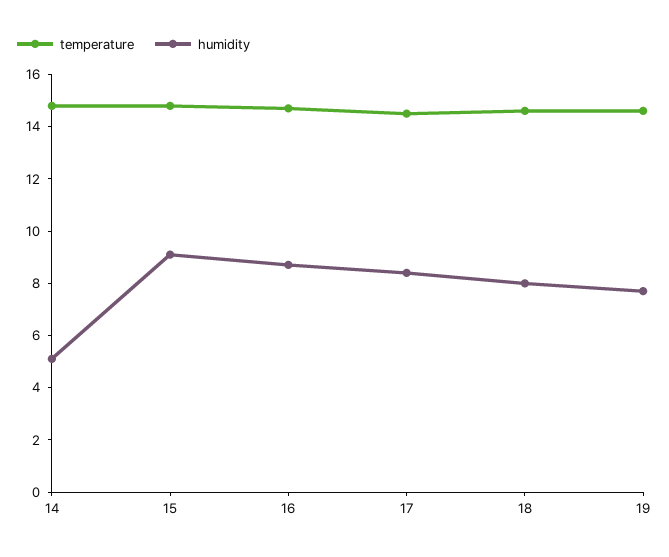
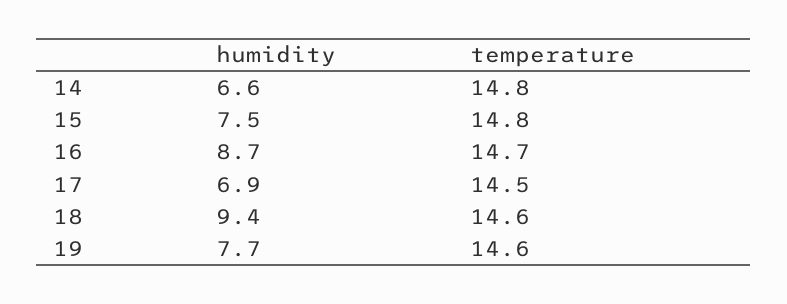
  {
    "temperature": {
      "14": 14.8,
      "15": 14.8,
      "16": 14.7,
      "17": 14.5,
      "18": 14.6,
      "19": 14.6
    },
    "humidity": {
-     "14": 5,
+     "14": 6.6,
-     "15": 9,
+     "15": 7.5,
      "16": 8.7,
-     "17": 8.5,
+     "17": 6.9,
-     "18": 8,
+     "18": 9.4,
      "19": 7.7
    }
  }

